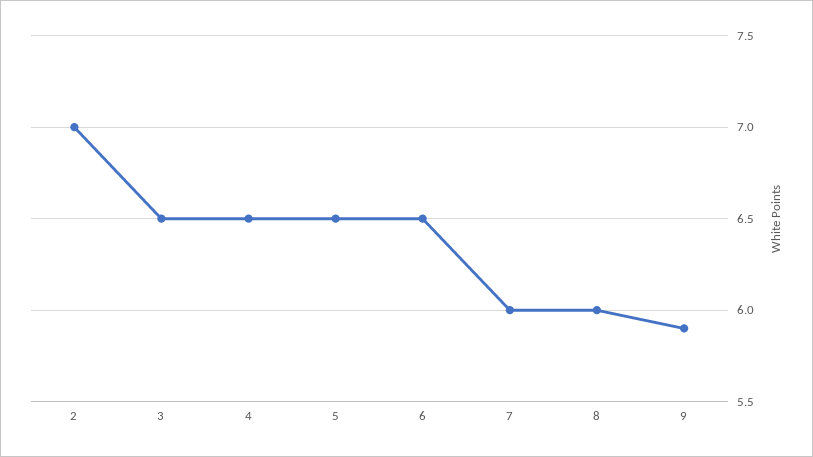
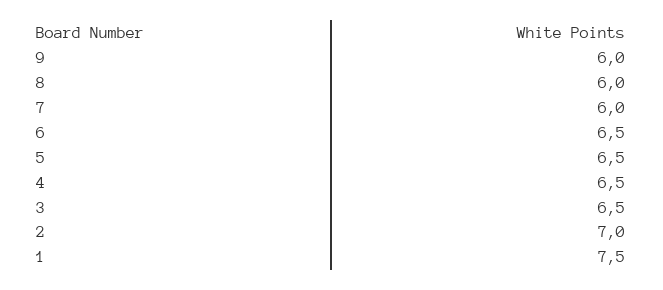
  {
    "2": 7,
    "3": 6.5,
    "4": 6.5,
    "5": 6.5,
    "6": 6.5,
    "7": 6,
    "8": 6,
-   "9": 5.9
+   "9": 6,
+   "1": 7.5
  }

